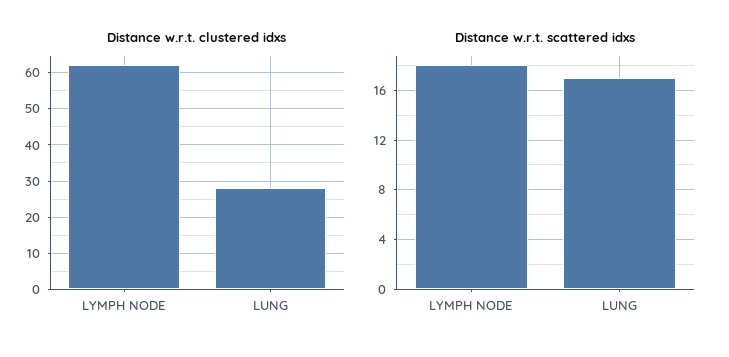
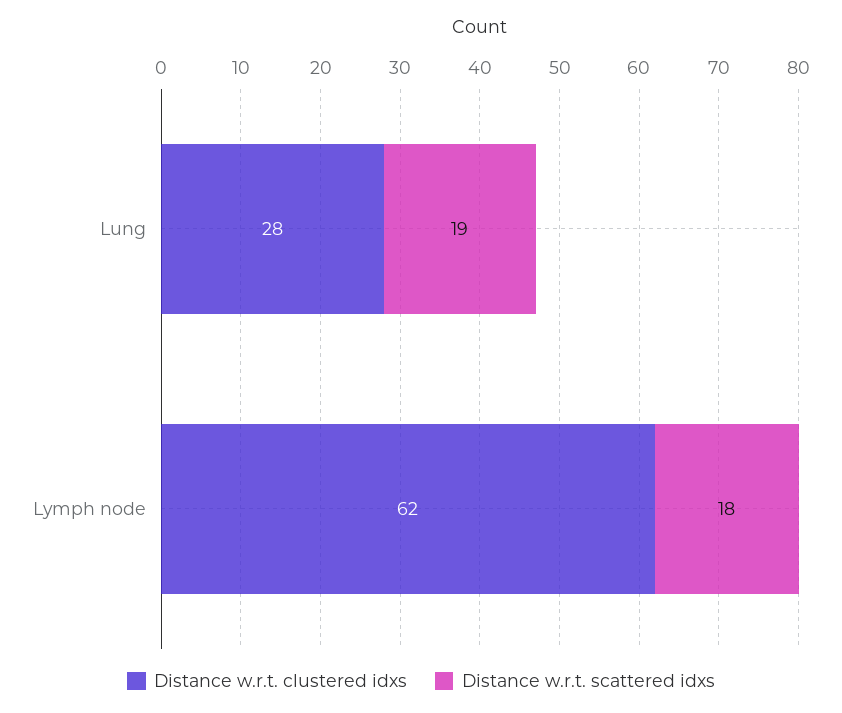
  {
    "Distance w.r.t. clustered idxs": {
      "LYMPH NODE": 62,
      "LUNG": 28
    },
    "Distance w.r.t. scattered idxs": {
      "LYMPH NODE": 18,
-     "LUNG": 17
+     "LUNG": 19
    }
  }

